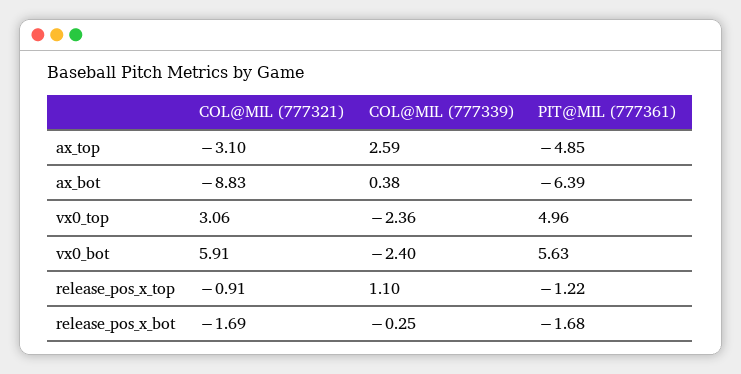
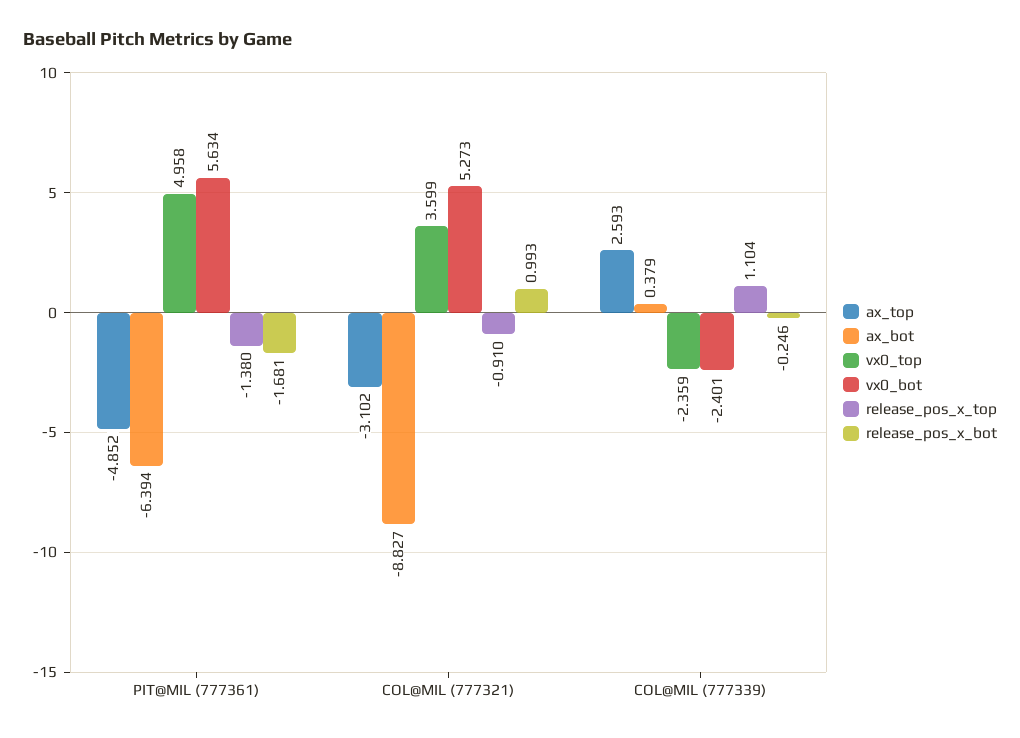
  {
    "ax_top": {
      "COL@MIL (777321)": -3.102,
      "COL@MIL (777339)": 2.593,
      "PIT@MIL (777361)": -4.852
    },
    "ax_bot": {
      "COL@MIL (777321)": -8.827,
      "COL@MIL (777339)": 0.379,
      "PIT@MIL (777361)": -6.394
    },
    "vx0_top": {
-     "COL@MIL (777321)": 3.06,
+     "COL@MIL (777321)": 3.599,
      "COL@MIL (777339)": -2.359,
      "PIT@MIL (777361)": 4.958
    },
    "vx0_bot": {
-     "COL@MIL (777321)": 5.91,
+     "COL@MIL (777321)": 5.273,
      "COL@MIL (777339)": -2.401,
      "PIT@MIL (777361)": 5.634
    },
    "release_pos_x_top": {
      "COL@MIL (777321)": -0.91,
      "COL@MIL (777339)": 1.104,
-     "PIT@MIL (777361)": -1.22
+     "PIT@MIL (777361)": -1.38
    },
    "release_pos_x_bot": {
-     "COL@MIL (777321)": -1.69,
+     "COL@MIL (777321)": 0.993,
      "COL@MIL (777339)": -0.246,
      "PIT@MIL (777361)": -1.681
    }
  }

